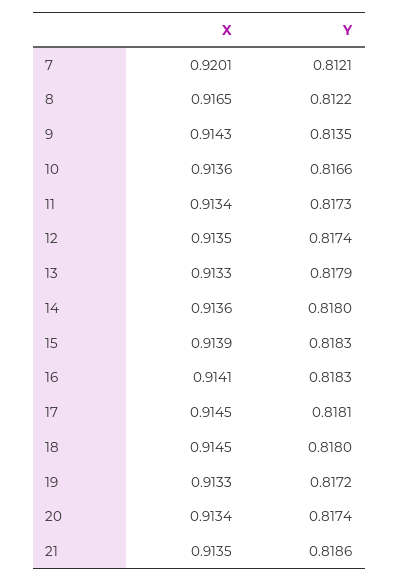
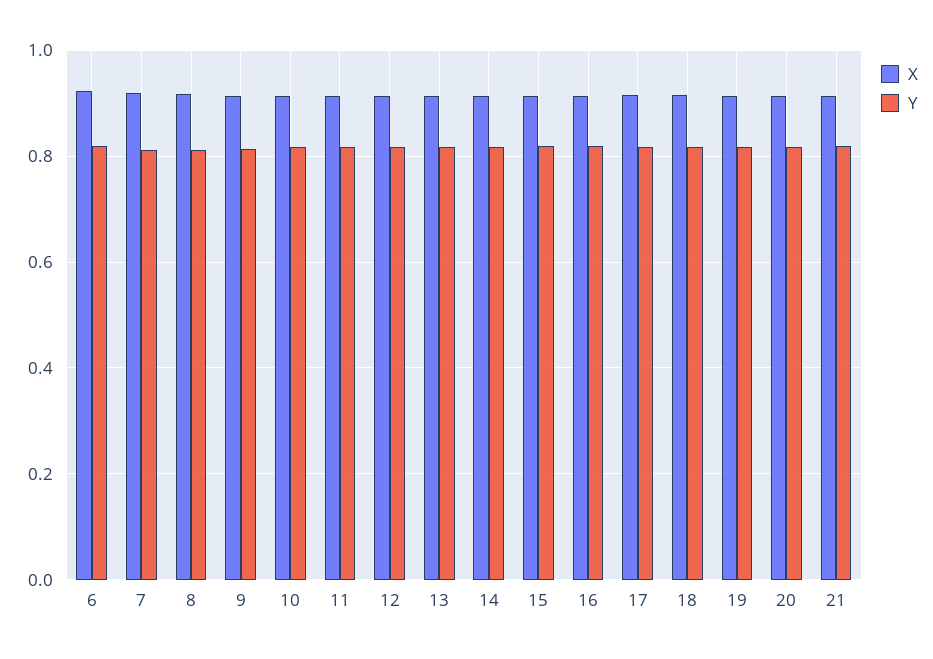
  {
    "X": {
      "7": 0.9201,
      "8": 0.9165,
      "9": 0.9143,
      "10": 0.9136,
      "11": 0.9134,
      "12": 0.9135,
      "13": 0.9133,
      "14": 0.9136,
      "15": 0.9139,
      "16": 0.9141,
      "17": 0.9145,
      "18": 0.9145,
      "19": 0.9133,
      "20": 0.9134,
-     "21": 0.9135
+     "21": 0.9135,
+     "6": 0.92
    },
    "Y": {
      "7": 0.8121,
      "8": 0.8122,
      "9": 0.8135,
      "10": 0.8166,
      "11": 0.8173,
      "12": 0.8174,
      "13": 0.8179,
      "14": 0.818,
      "15": 0.8183,
      "16": 0.8183,
      "17": 0.8181,
      "18": 0.818,
      "19": 0.8172,
      "20": 0.8174,
-     "21": 0.8186
+     "21": 0.8186,
+     "6": 0.82
    }
  }

